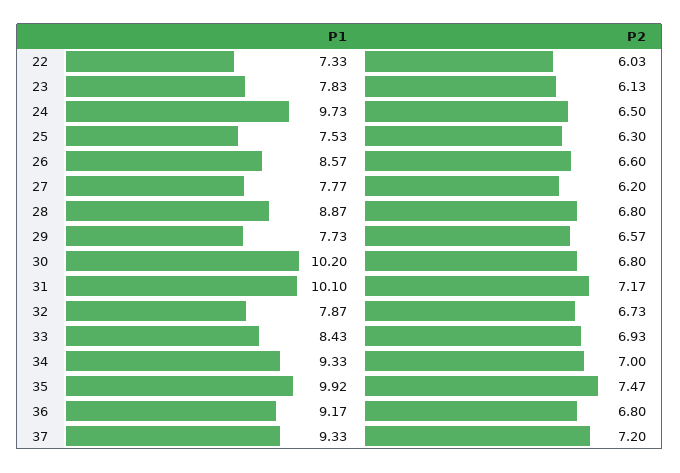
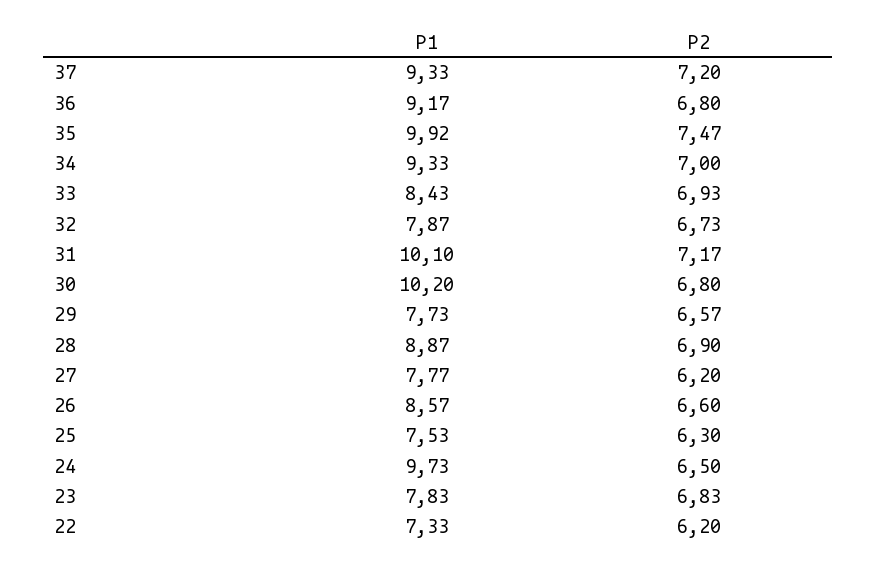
  {
    "P1": {
      "22": 7.33,
      "23": 7.83,
      "24": 9.73,
      "25": 7.53,
      "26": 8.57,
      "27": 7.77,
      "28": 8.87,
      "29": 7.73,
      "30": 10.2,
      "31": 10.1,
      "32": 7.87,
      "33": 8.43,
      "34": 9.33,
      "35": 9.92,
      "36": 9.17,
      "37": 9.33
    },
    "P2": {
-     "22": 6.03,
+     "22": 6.2,
-     "23": 6.13,
+     "23": 6.83,
      "24": 6.5,
      "25": 6.3,
      "26": 6.6,
      "27": 6.2,
-     "28": 6.8,
+     "28": 6.9,
      "29": 6.57,
      "30": 6.8,
      "31": 7.17,
      "32": 6.73,
      "33": 6.93,
      "34": 7,
      "35": 7.47,
      "36": 6.8,
      "37": 7.2
    }
  }

